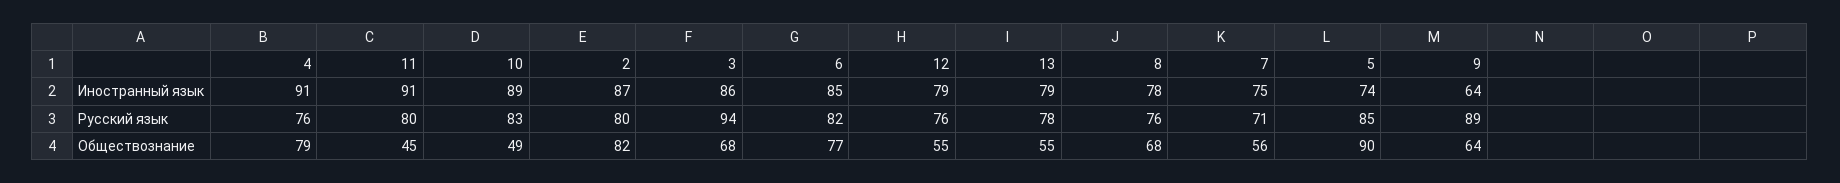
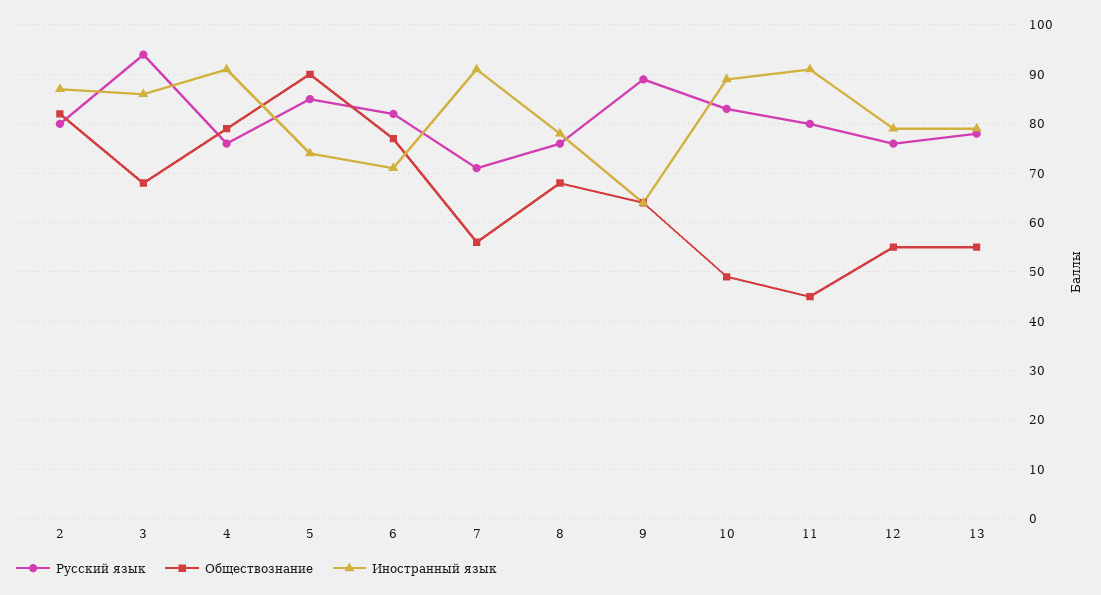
  {
    "Иностранный язык": {
      "4": 91,
      "11": 91,
      "10": 89,
      "2": 87,
      "3": 86,
-     "6": 85,
+     "6": 70,
      "12": 79,
      "13": 79,
      "8": 78,
-     "7": 75,
+     "7": 90,
      "5": 74,
      "9": 64
    },
    "Русский язык": {
      "4": 76,
      "11": 80,
      "10": 83,
      "2": 80,
      "3": 94,
      "6": 82,
      "12": 76,
      "13": 78,
      "8": 76,
      "7": 71,
      "5": 85,
      "9": 89
    },
    "Обществознание": {
      "4": 79,
      "11": 45,
      "10": 49,
      "2": 82,
      "3": 68,
      "6": 77,
      "12": 55,
      "13": 55,
      "8": 68,
      "7": 56,
      "5": 90,
      "9": 64
    }
  }

